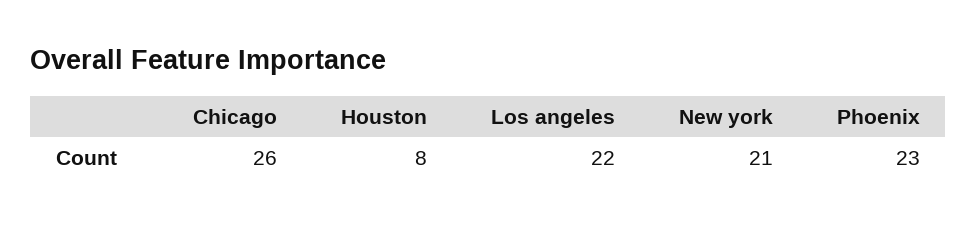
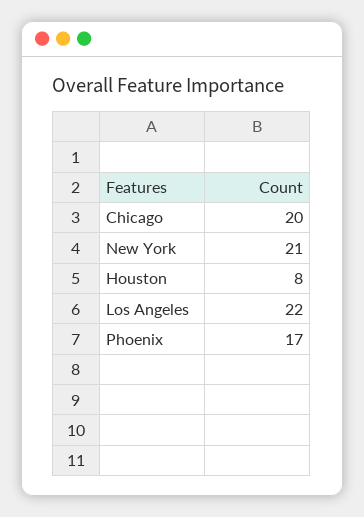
  {
-   "Chicago": 26,
+   "Chicago": 20,
    "Houston": 8,
    "Los angeles": 22,
    "New york": 21,
-   "Phoenix": 23
+   "Phoenix": 17
  }

